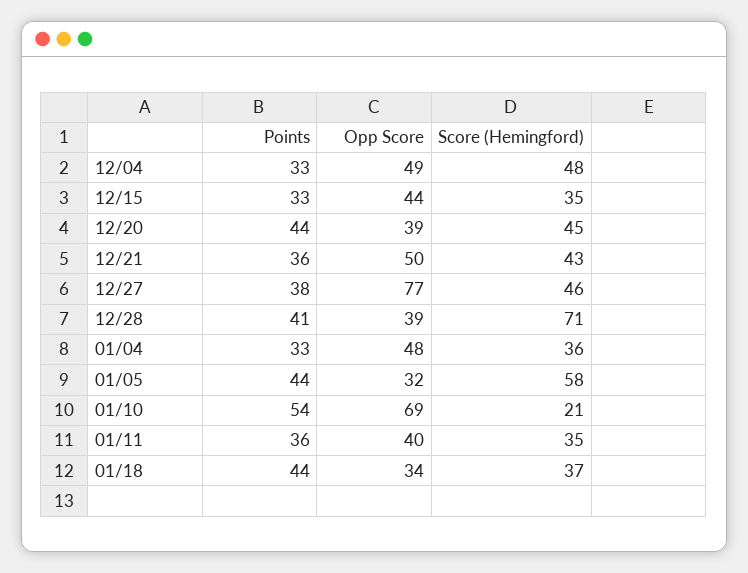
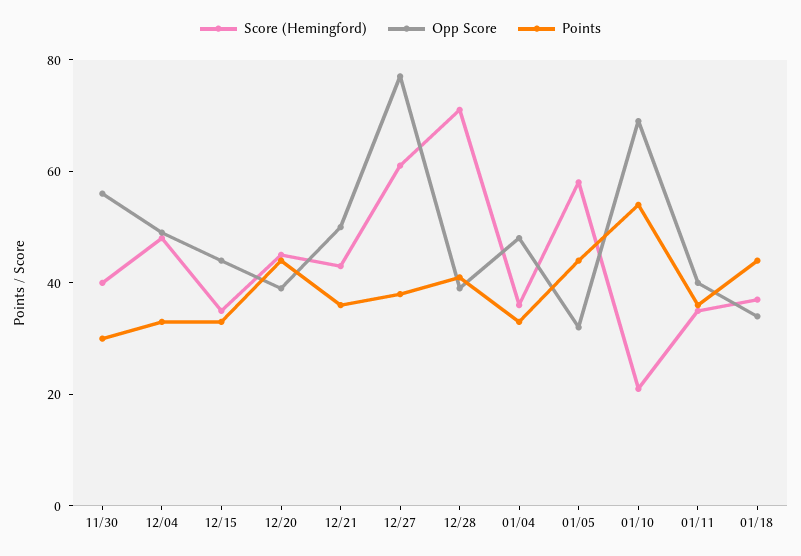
  {
    "Points": {
      "12/04": 33,
      "12/15": 33,
      "12/20": 44,
      "12/21": 36,
      "12/27": 38,
      "12/28": 41,
      "01/04": 33,
      "01/05": 44,
      "01/10": 54,
      "01/11": 36,
-     "01/18": 44
+     "01/18": 44,
+     "11/30": 30
    },
    "Opp Score": {
      "12/04": 49,
      "12/15": 44,
      "12/20": 39,
      "12/21": 50,
      "12/27": 77,
      "12/28": 39,
      "01/04": 48,
      "01/05": 32,
      "01/10": 69,
      "01/11": 40,
-     "01/18": 34
+     "01/18": 34,
+     "11/30": 55
    },
    "Score (Hemingford)": {
      "12/04": 48,
      "12/15": 35,
      "12/20": 45,
      "12/21": 43,
-     "12/27": 46,
+     "12/27": 60,
      "12/28": 71,
      "01/04": 36,
      "01/05": 58,
      "01/10": 21,
      "01/11": 35,
-     "01/18": 37
+     "01/18": 37,
+     "11/30": 40
    }
  }

